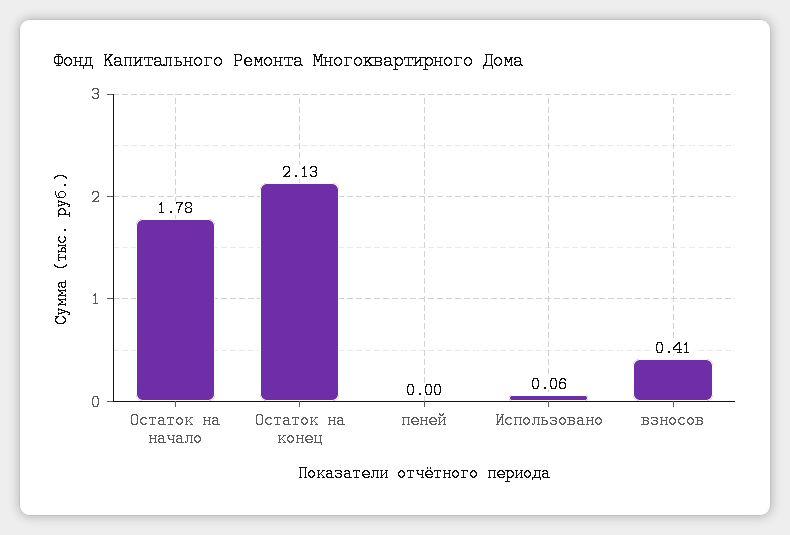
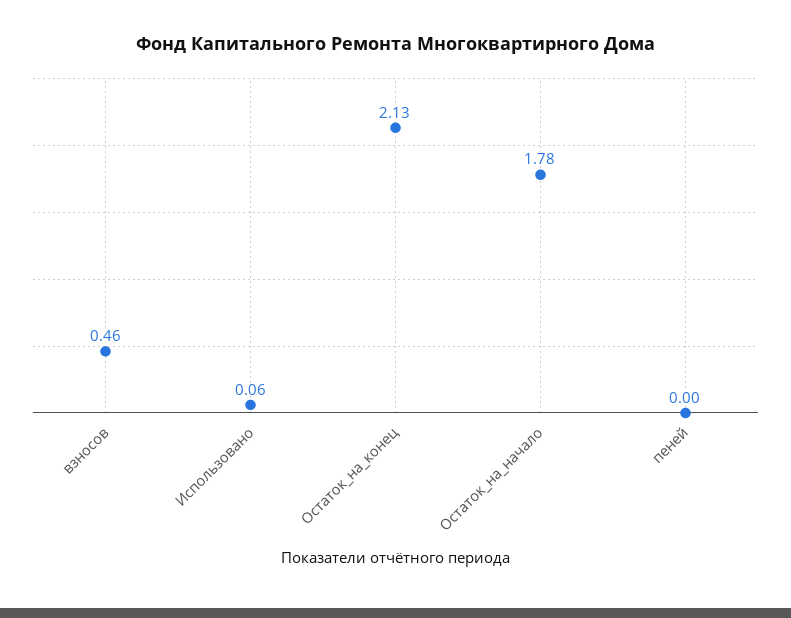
  {
    "Остаток на начало": 1.78,
    "Остаток на конец": 2.13,
    "пеней": 0,
    "Использовано": 0.06,
-   "взносов": 0.41
+   "взносов": 0.46
  }

